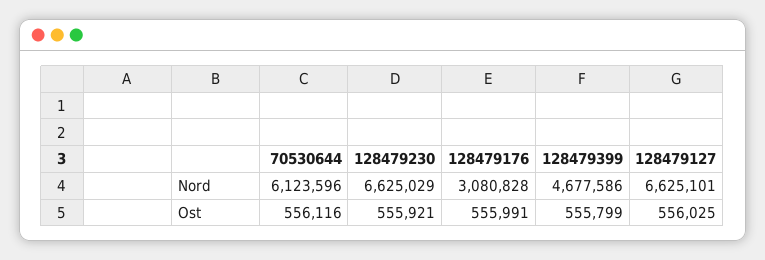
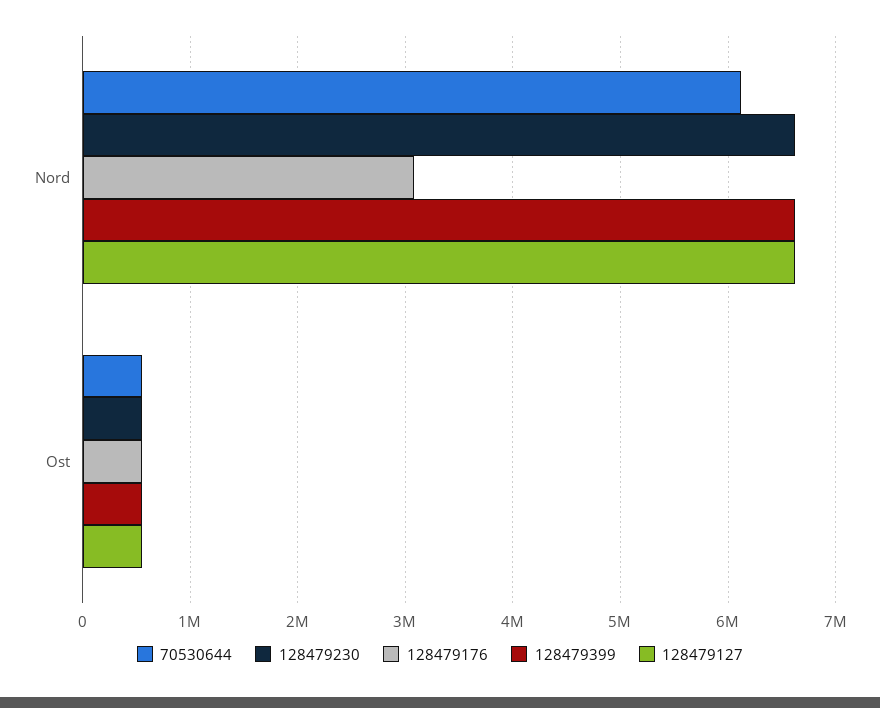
  {
    "70530644": {
      "Nord": 6123596,
      "Ost": 556116
    },
    "128479230": {
      "Nord": 6625029,
      "Ost": 555921
    },
    "128479176": {
      "Nord": 3080828,
      "Ost": 555991
    },
    "128479399": {
-     "Nord": 4677586,
+     "Nord": 6600000,
      "Ost": 555799
    },
    "128479127": {
      "Nord": 6625101,
      "Ost": 556025
    }
  }

